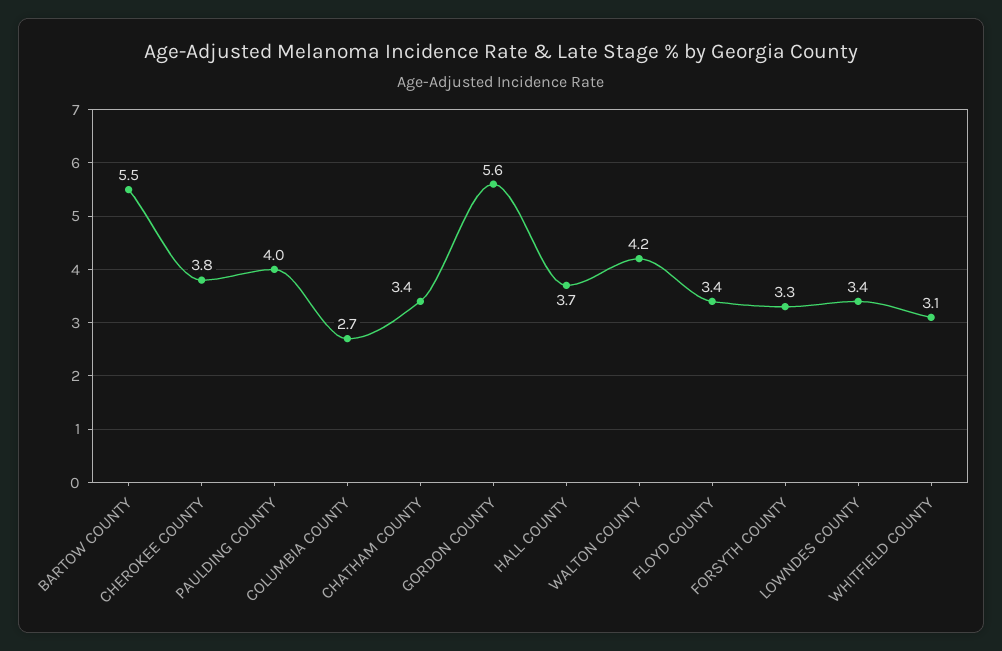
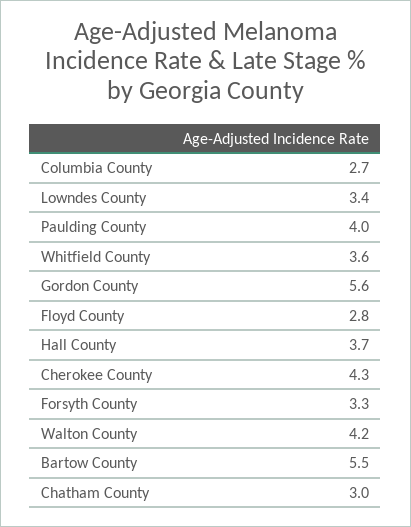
  {
    "BARTOW COUNTY": 5.5,
-   "CHEROKEE COUNTY": 3.8,
+   "CHEROKEE COUNTY": 4.3,
    "PAULDING COUNTY": 4,
    "COLUMBIA COUNTY": 2.7,
-   "CHATHAM COUNTY": 3.4,
+   "CHATHAM COUNTY": 3,
    "GORDON COUNTY": 5.6,
    "HALL COUNTY": 3.7,
    "WALTON COUNTY": 4.2,
-   "FLOYD COUNTY": 3.4,
+   "FLOYD COUNTY": 2.8,
    "FORSYTH COUNTY": 3.3,
    "LOWNDES COUNTY": 3.4,
-   "WHITFIELD COUNTY": 3.1
+   "WHITFIELD COUNTY": 3.6
  }

